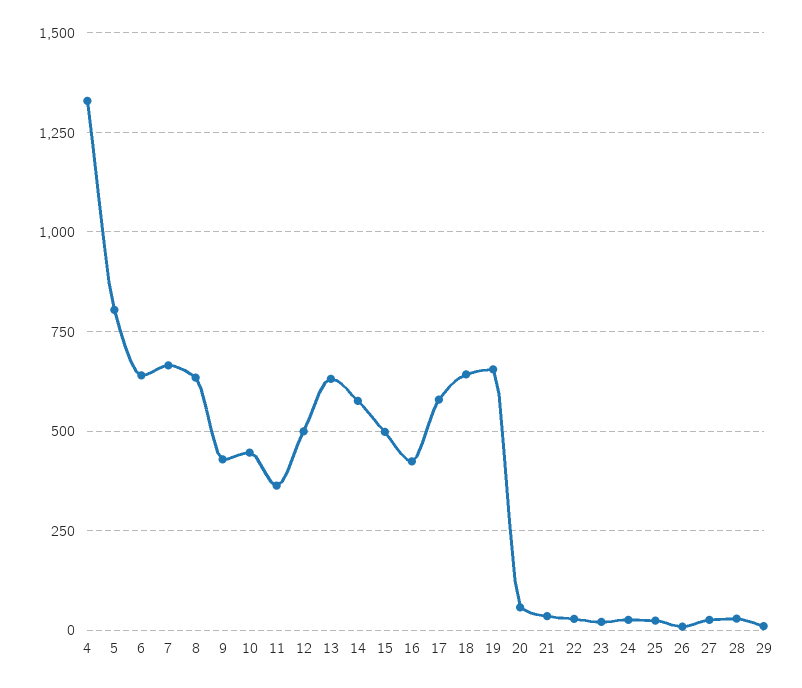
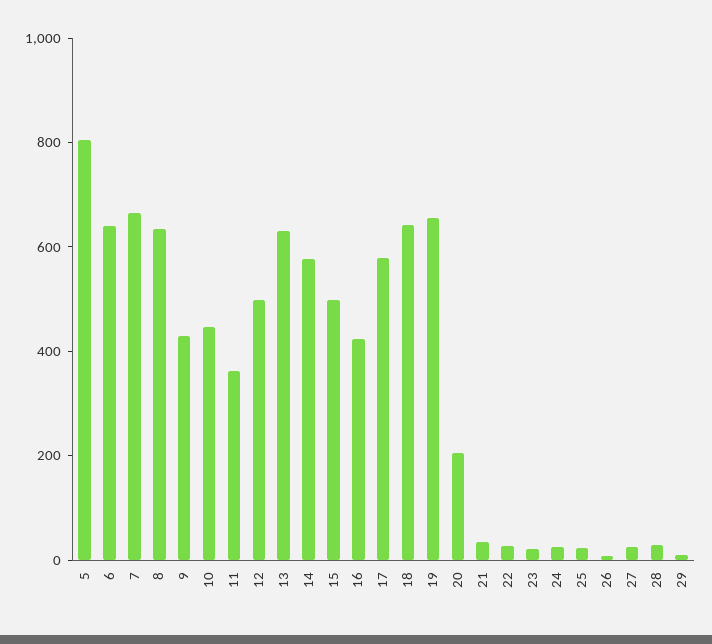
  {
-   "4": 1325,
    "5": 800,
    "6": 650,
    "7": 675,
    "8": 625,
    "9": 425,
    "10": 450,
    "11": 375,
    "12": 500,
    "13": 625,
    "14": 575,
    "15": 500,
    "16": 425,
    "17": 575,
    "18": 650,
    "19": 650,
-   "20": 50,
+   "20": 200,
    "21": 25,
    "22": 25,
    "23": 25,
    "24": 25,
    "25": 25,
    "26": 0,
    "27": 25,
    "28": 25,
    "29": 0
  }

